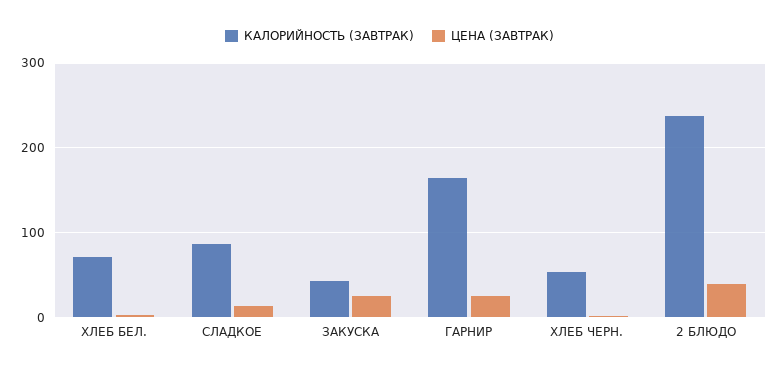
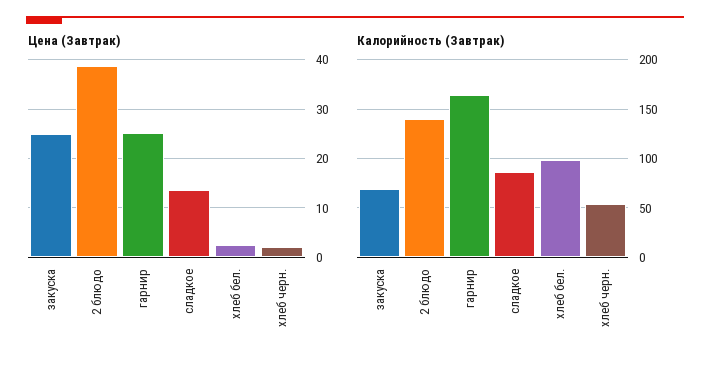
  {
    "КАЛОРИЙНОСТЬ (ЗАВТРАК)": {
-     "ХЛЕБ БЕЛ.": 70,
+     "ХЛЕБ БЕЛ.": 100,
      "СЛАДКОЕ": 90,
-     "ЗАКУСКА": 40,
+     "ЗАКУСКА": 70,
      "ГАРНИР": 160,
      "ХЛЕБ ЧЕРН.": 50,
-     "2 БЛЮДО": 240
+     "2 БЛЮДО": 140
    },
    "ЦЕНА (ЗАВТРАК)": {
      "ХЛЕБ БЕЛ.": 2,
      "СЛАДКОЕ": 14,
      "ЗАКУСКА": 26,
      "ГАРНИР": 26,
      "ХЛЕБ ЧЕРН.": 2,
      "2 БЛЮДО": 38
    }
  }

